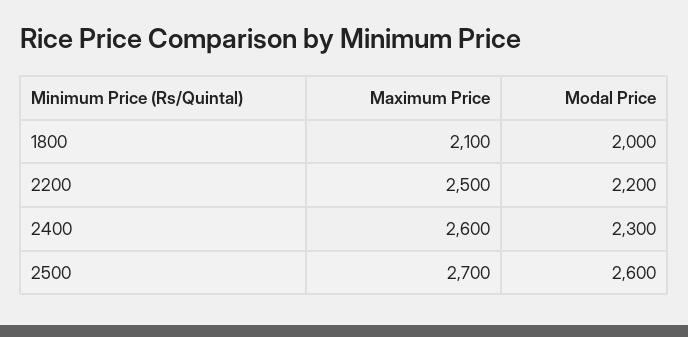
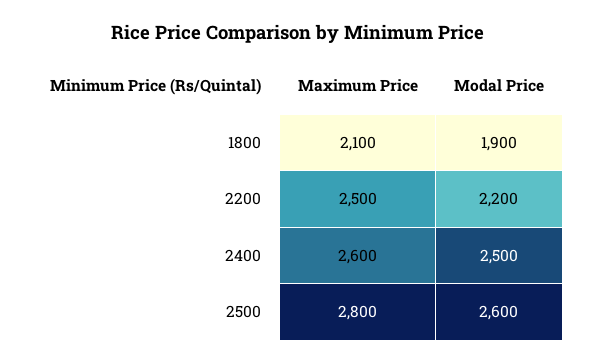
  {
    "Maximum Price": {
      "1800": 2100,
      "2200": 2500,
      "2400": 2600,
-     "2500": 2700
+     "2500": 2800
    },
    "Modal Price": {
-     "1800": 2000,
+     "1800": 1900,
      "2200": 2200,
-     "2400": 2300,
+     "2400": 2500,
      "2500": 2600
    }
  }

